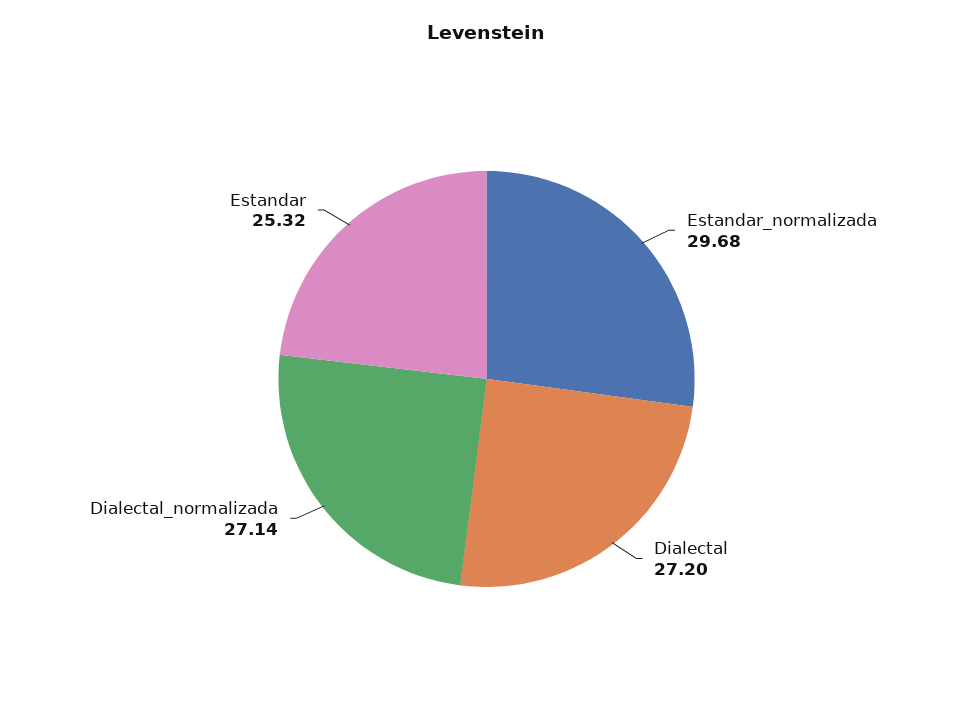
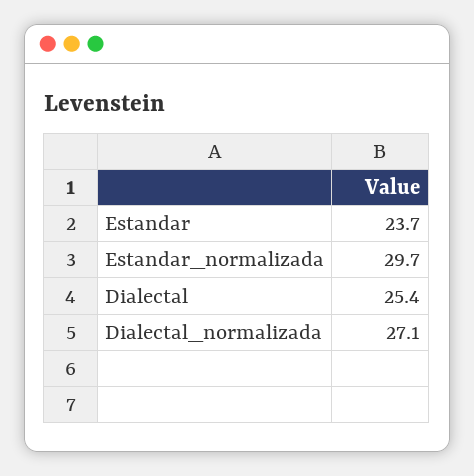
  {
    "Estandar_normalizada": 29.68,
-   "Dialectal": 27.2,
+   "Dialectal": 25.4,
    "Dialectal_normalizada": 27.14,
-   "Estandar": 25.32
+   "Estandar": 23.7
  }

